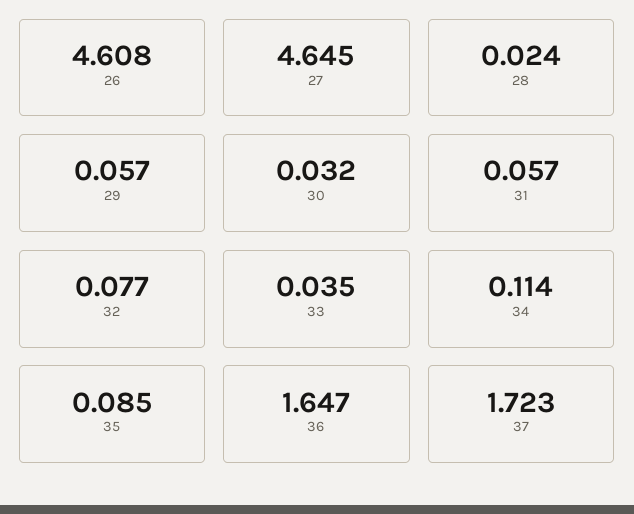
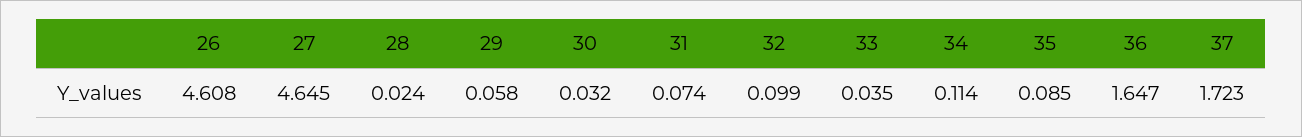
  {
    "26": 4.608,
    "27": 4.645,
    "28": 0.024,
-   "29": 0.057,
+   "29": 0.058,
    "30": 0.032,
-   "31": 0.057,
+   "31": 0.074,
-   "32": 0.077,
+   "32": 0.099,
    "33": 0.035,
    "34": 0.114,
    "35": 0.085,
    "36": 1.647,
    "37": 1.723
  }

